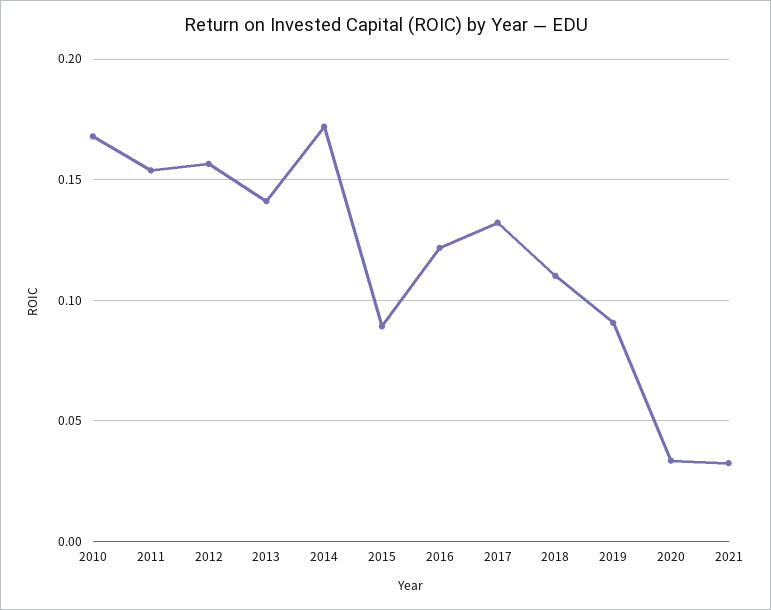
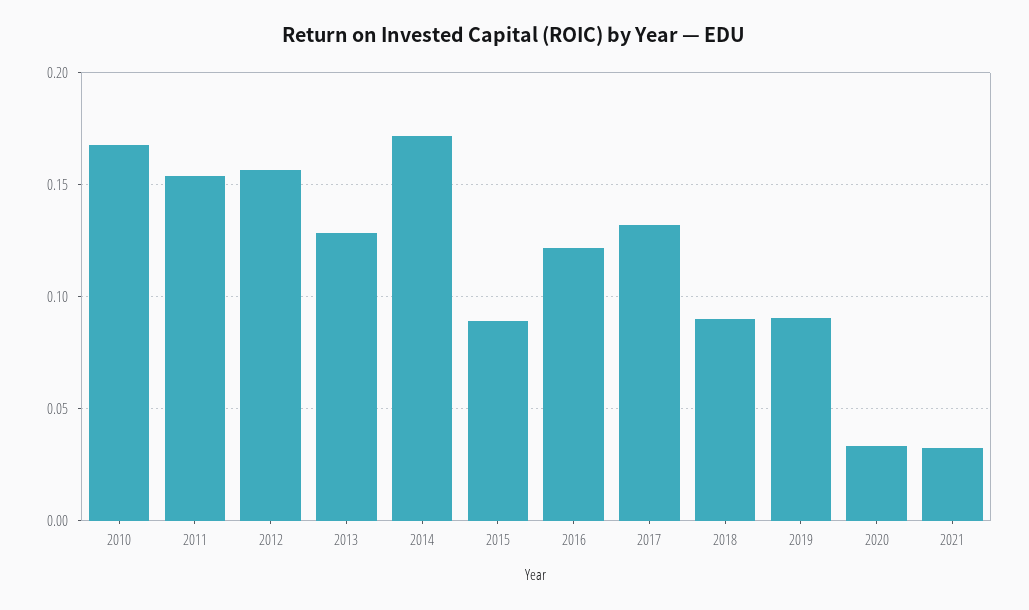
  {
    "2010": 0.17,
    "2011": 0.155,
    "2012": 0.155,
-   "2013": 0.14,
+   "2013": 0.13,
    "2014": 0.17,
    "2015": 0.09,
    "2016": 0.12,
    "2017": 0.13,
-   "2018": 0.11,
+   "2018": 0.09,
    "2019": 0.09,
    "2020": 0.035,
    "2021": 0.03
  }

